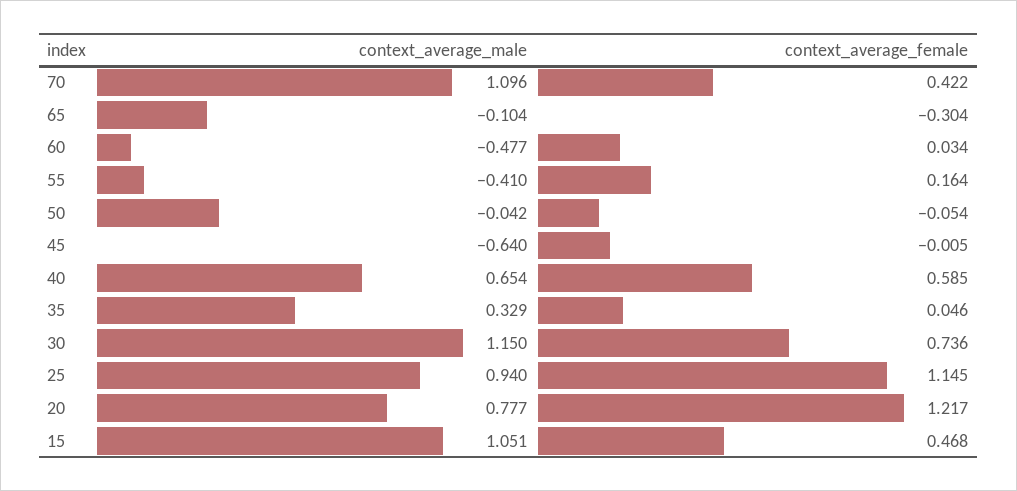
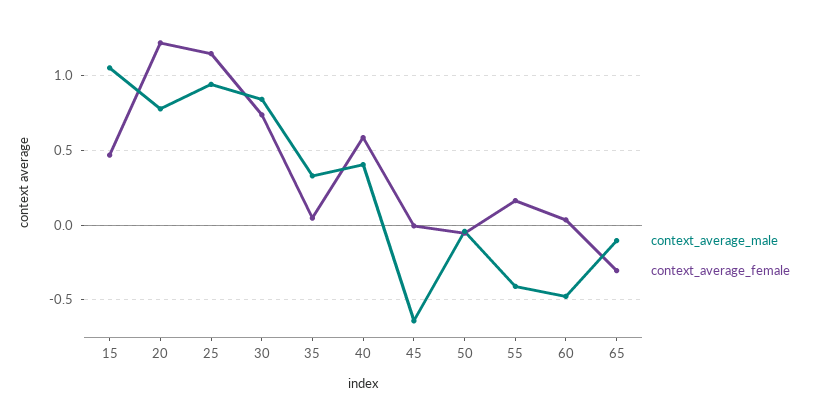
  {
    "context_average_male": {
-     "70": 1.096,
      "65": -0.104,
      "60": -0.477,
      "55": -0.41,
      "50": -0.042,
      "45": -0.64,
-     "40": 0.654,
+     "40": 0.4,
      "35": 0.329,
-     "30": 1.15,
+     "30": 0.85,
      "25": 0.94,
      "20": 0.777,
      "15": 1.051
    },
    "context_average_female": {
-     "70": 0.422,
      "65": -0.304,
      "60": 0.034,
      "55": 0.164,
      "50": -0.054,
      "45": -0.005,
      "40": 0.585,
      "35": 0.046,
      "30": 0.736,
      "25": 1.145,
      "20": 1.217,
      "15": 0.468
    }
  }

